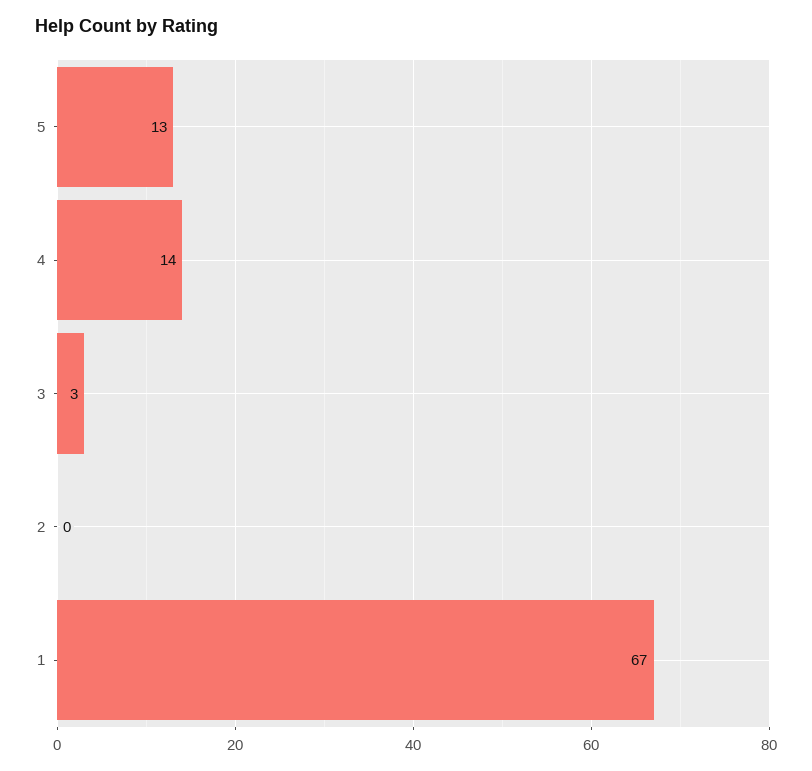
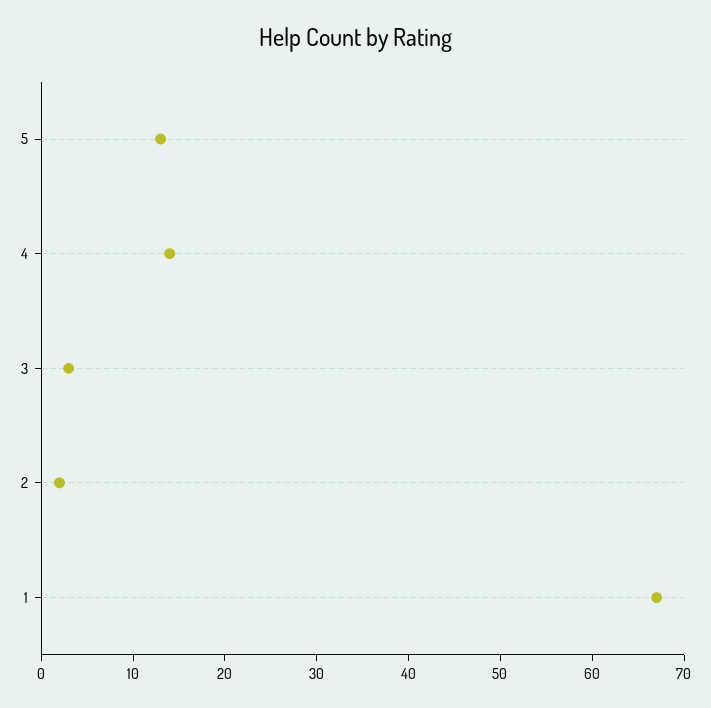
  {
    "5": 13,
    "4": 14,
    "3": 3,
-   "2": 0,
+   "2": 2,
    "1": 67
  }

